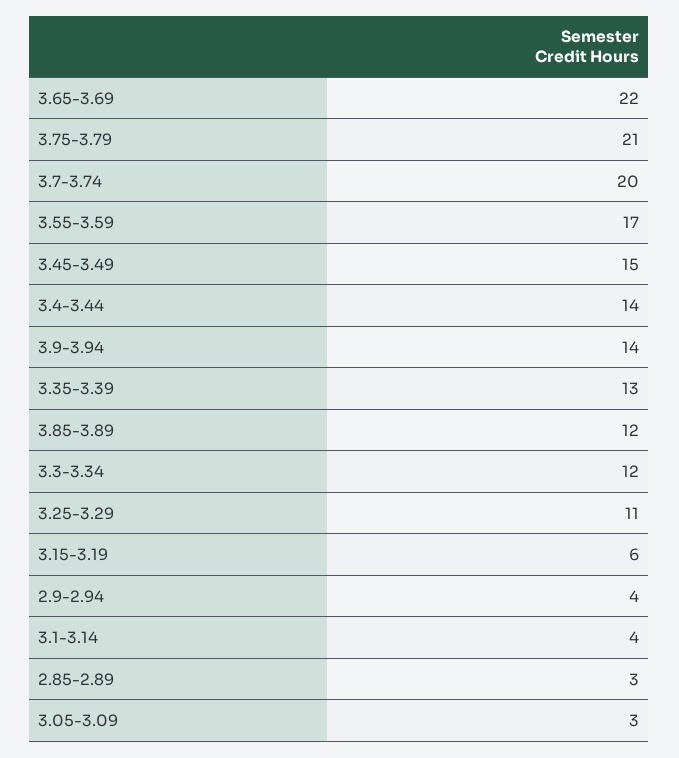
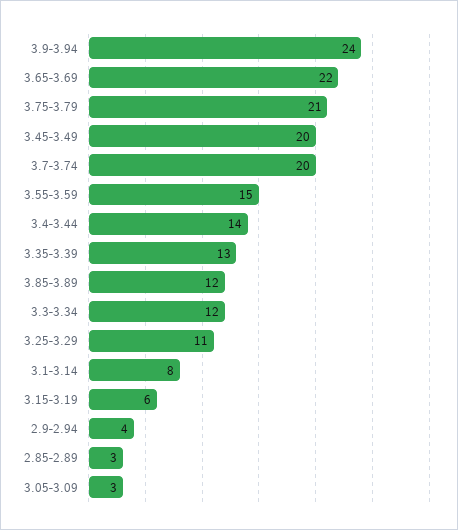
  {
    "3.65-3.69": 22,
    "3.75-3.79": 21,
    "3.7-3.74": 20,
-   "3.55-3.59": 17,
+   "3.55-3.59": 15,
-   "3.45-3.49": 15,
+   "3.45-3.49": 20,
    "3.4-3.44": 14,
-   "3.9-3.94": 14,
+   "3.9-3.94": 24,
    "3.35-3.39": 13,
    "3.85-3.89": 12,
    "3.3-3.34": 12,
    "3.25-3.29": 11,
    "3.15-3.19": 6,
    "2.9-2.94": 4,
-   "3.1-3.14": 4,
+   "3.1-3.14": 8,
    "2.85-2.89": 3,
    "3.05-3.09": 3
  }

